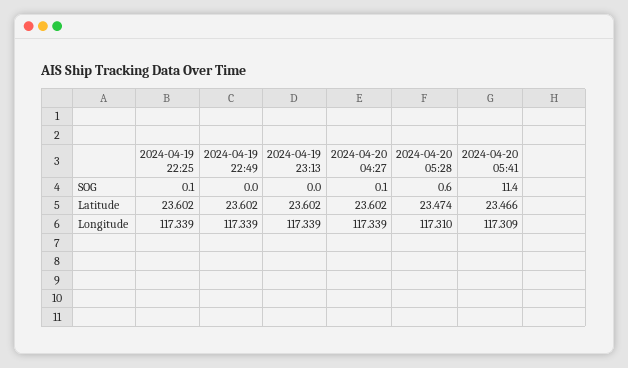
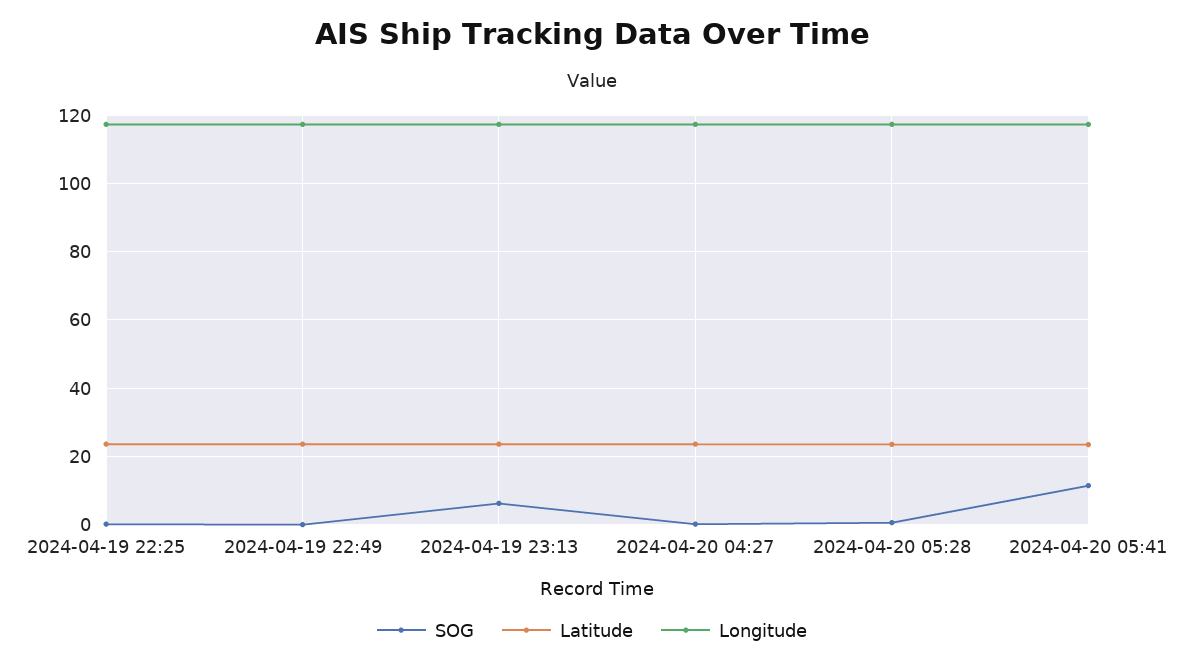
  {
    "SOG": {
      "2024-04-19 22:25": 0.1,
      "2024-04-19 22:49": 0,
-     "2024-04-19 23:13": 0,
+     "2024-04-19 23:13": 6,
      "2024-04-20 04:27": 0.1,
      "2024-04-20 05:28": 0.6,
      "2024-04-20 05:41": 11.4
    },
    "Latitude": {
      "2024-04-19 22:25": 23.602,
      "2024-04-19 22:49": 23.602,
      "2024-04-19 23:13": 23.602,
      "2024-04-20 04:27": 23.602,
      "2024-04-20 05:28": 23.474,
      "2024-04-20 05:41": 23.466
    },
    "Longitude": {
      "2024-04-19 22:25": 117.339,
      "2024-04-19 22:49": 117.339,
      "2024-04-19 23:13": 117.339,
      "2024-04-20 04:27": 117.339,
      "2024-04-20 05:28": 117.31,
      "2024-04-20 05:41": 117.309
    }
  }

